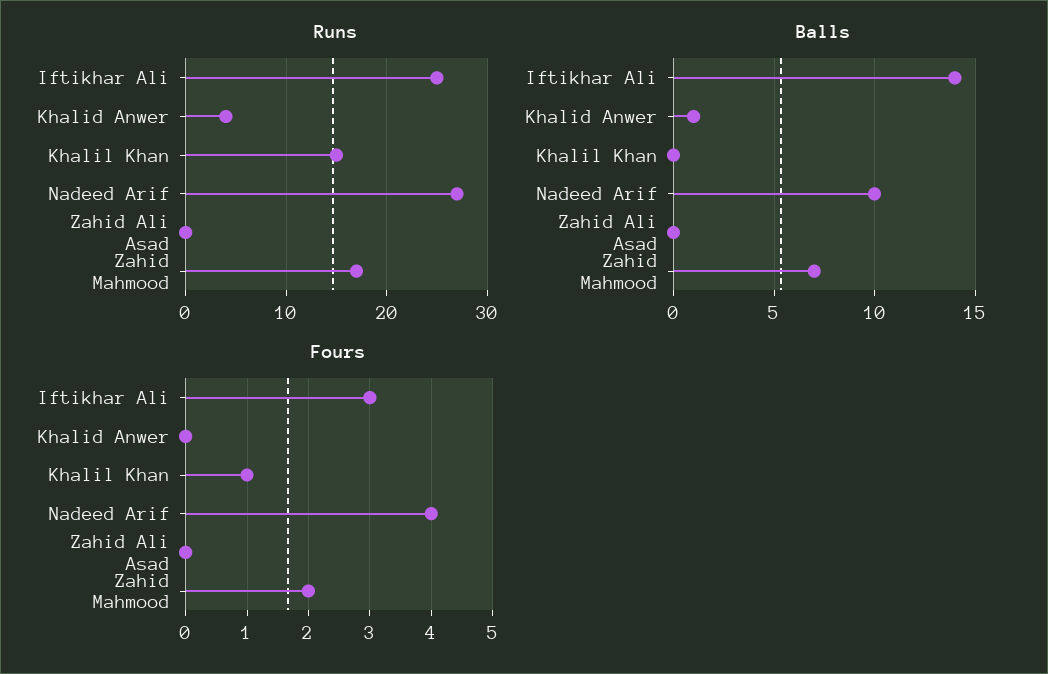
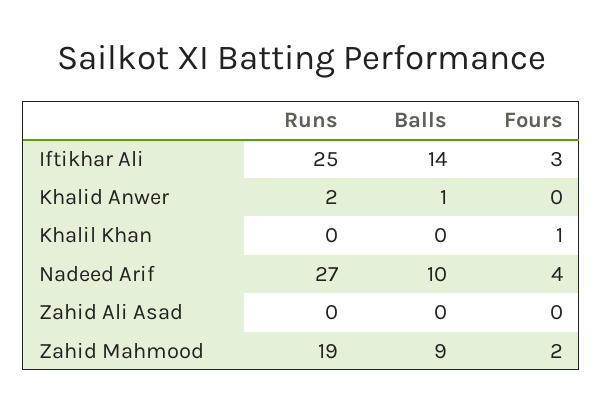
  {
    "Runs": {
      "Iftikhar Ali": 25,
-     "Khalid Anwer": 4,
+     "Khalid Anwer": 2,
-     "Khalil Khan": 15,
+     "Khalil Khan": 0,
      "Nadeed Arif": 27,
      "Zahid Ali Asad": 0,
-     "Zahid Mahmood": 17
+     "Zahid Mahmood": 19
    },
    "Balls": {
      "Iftikhar Ali": 14,
      "Khalid Anwer": 1,
      "Khalil Khan": 0,
      "Nadeed Arif": 10,
      "Zahid Ali Asad": 0,
-     "Zahid Mahmood": 7
+     "Zahid Mahmood": 9
    },
    "Fours": {
      "Iftikhar Ali": 3,
      "Khalid Anwer": 0,
      "Khalil Khan": 1,
      "Nadeed Arif": 4,
      "Zahid Ali Asad": 0,
      "Zahid Mahmood": 2
    }
  }

